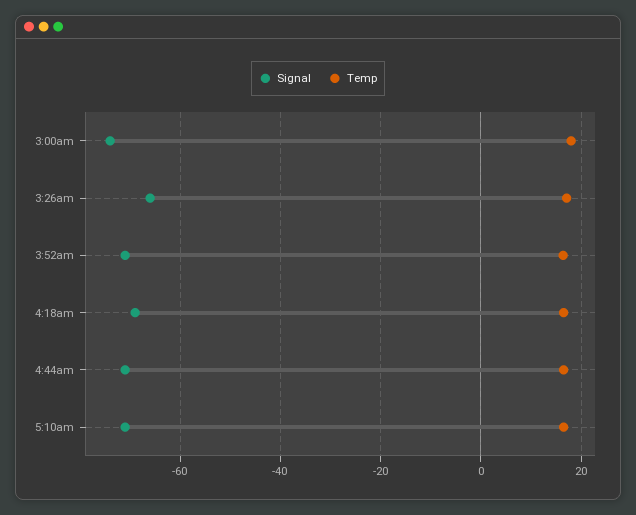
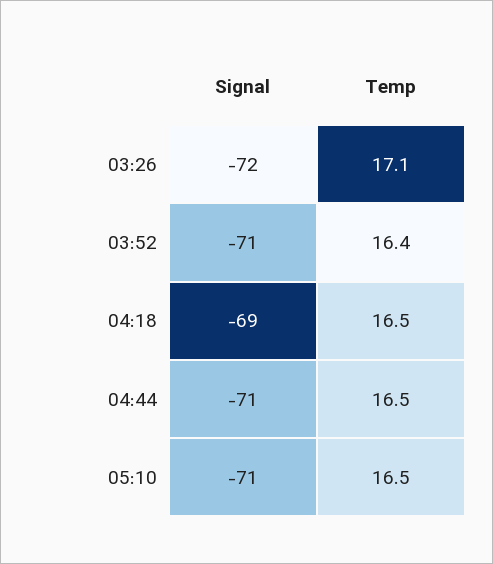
  {
    "Signal": {
-     "3:00am": -74,
-     "3:26am": -66,
+     "3:26am": -72,
      "3:52am": -71,
      "4:18am": -69,
      "4:44am": -71,
      "5:10am": -71
    },
    "Temp": {
-     "3:00am": 18,
      "3:26am": 17.1,
      "3:52am": 16.4,
      "4:18am": 16.5,
      "4:44am": 16.5,
      "5:10am": 16.5
    }
  }

